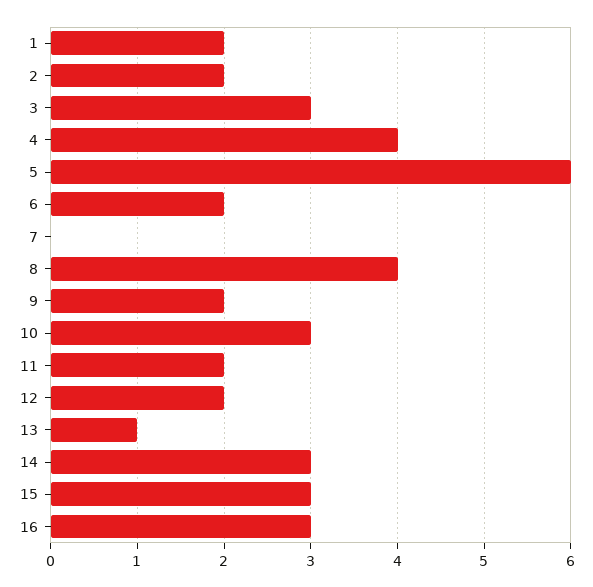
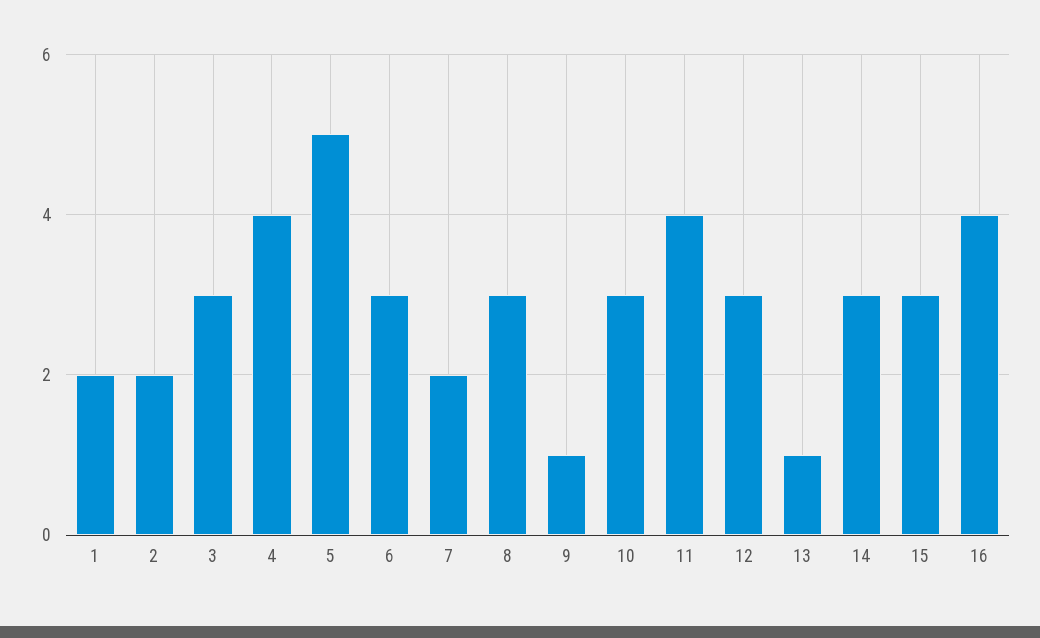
  {
    "1": 2,
    "2": 2,
    "3": 3,
    "4": 4,
-   "5": 6,
+   "5": 5,
-   "6": 2,
+   "6": 3,
-   "7": 0,
+   "7": 2,
-   "8": 4,
+   "8": 3,
-   "9": 2,
+   "9": 1,
    "10": 3,
-   "11": 2,
+   "11": 4,
-   "12": 2,
+   "12": 3,
    "13": 1,
    "14": 3,
    "15": 3,
-   "16": 3
+   "16": 4
  }

